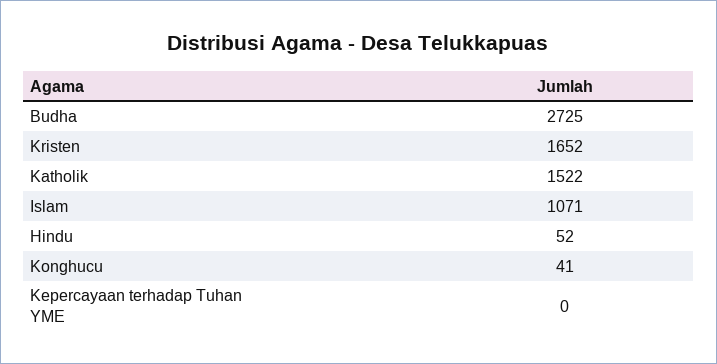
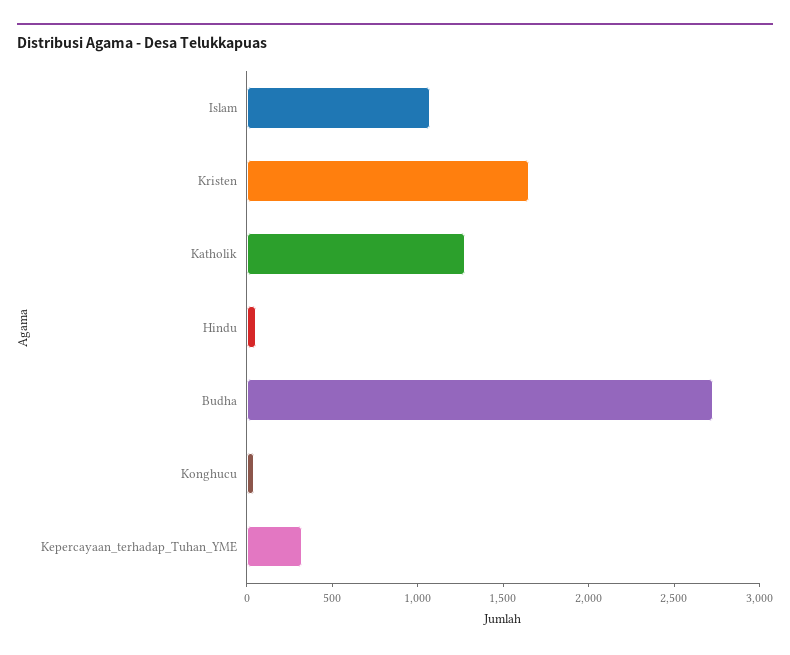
  {
    "Budha": 2725,
    "Kristen": 1652,
-   "Katholik": 1522,
+   "Katholik": 1300,
    "Islam": 1071,
    "Hindu": 52,
    "Konghucu": 41,
-   "Kepercayaan terhadap Tuhan YME": 0
+   "Kepercayaan terhadap Tuhan YME": 300
  }

